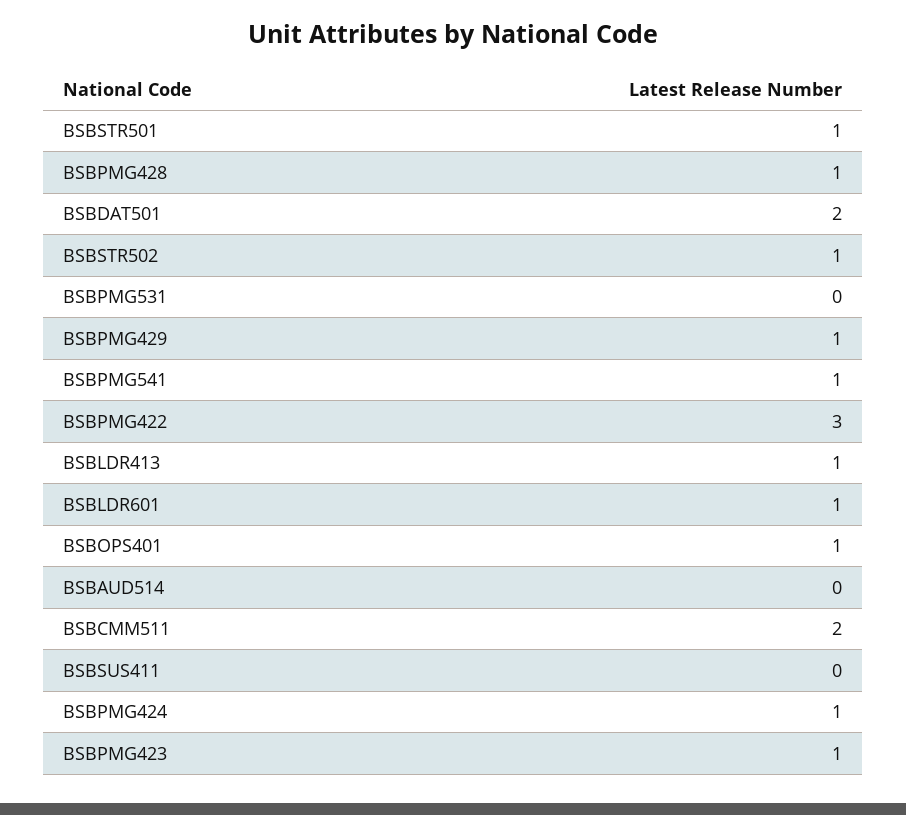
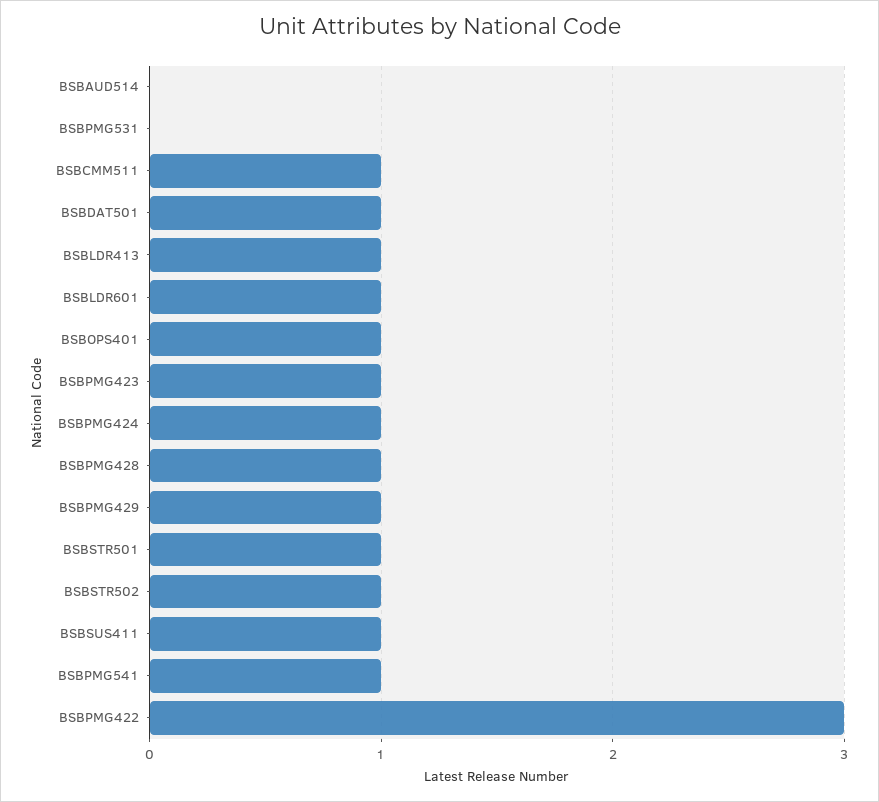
  {
    "BSBSTR501": 1,
    "BSBPMG428": 1,
-   "BSBDAT501": 2,
+   "BSBDAT501": 1,
    "BSBSTR502": 1,
    "BSBPMG531": 0,
    "BSBPMG429": 1,
    "BSBPMG541": 1,
    "BSBPMG422": 3,
    "BSBLDR413": 1,
    "BSBLDR601": 1,
    "BSBOPS401": 1,
    "BSBAUD514": 0,
-   "BSBCMM511": 2,
+   "BSBCMM511": 1,
-   "BSBSUS411": 0,
+   "BSBSUS411": 1,
    "BSBPMG424": 1,
    "BSBPMG423": 1
  }

